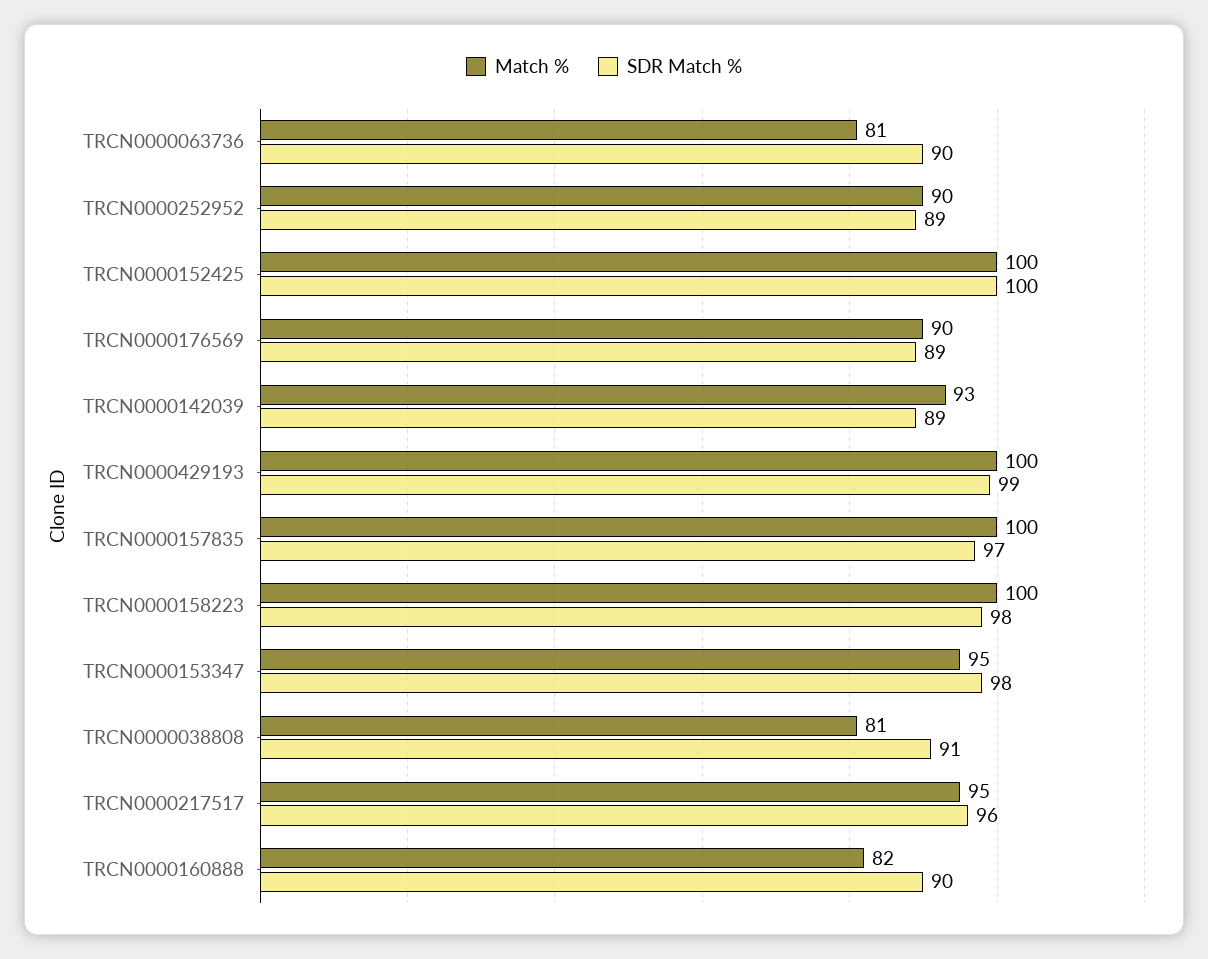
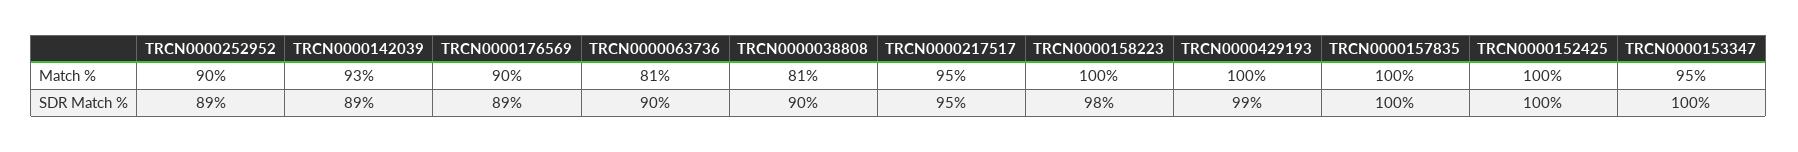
  {
    "Match %": {
      "TRCN0000063736": 81,
      "TRCN0000252952": 90,
      "TRCN0000152425": 100,
      "TRCN0000176569": 90,
      "TRCN0000142039": 93,
      "TRCN0000429193": 100,
      "TRCN0000157835": 100,
      "TRCN0000158223": 100,
      "TRCN0000153347": 95,
      "TRCN0000038808": 81,
-     "TRCN0000217517": 95,
+     "TRCN0000217517": 95
-     "TRCN0000160888": 82
    },
    "SDR Match %": {
      "TRCN0000063736": 90,
      "TRCN0000252952": 89,
      "TRCN0000152425": 100,
      "TRCN0000176569": 89,
      "TRCN0000142039": 89,
      "TRCN0000429193": 99,
-     "TRCN0000157835": 97,
+     "TRCN0000157835": 100,
      "TRCN0000158223": 98,
-     "TRCN0000153347": 98,
+     "TRCN0000153347": 100,
-     "TRCN0000038808": 91,
+     "TRCN0000038808": 90,
-     "TRCN0000217517": 96,
+     "TRCN0000217517": 95
-     "TRCN0000160888": 90
    }
  }

